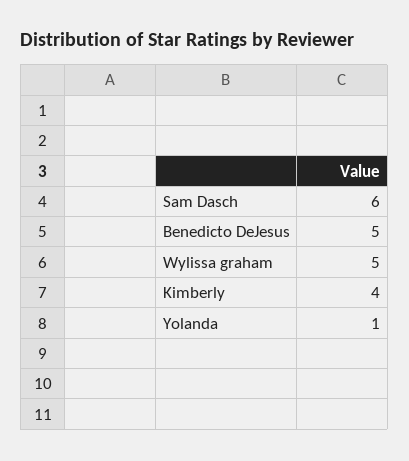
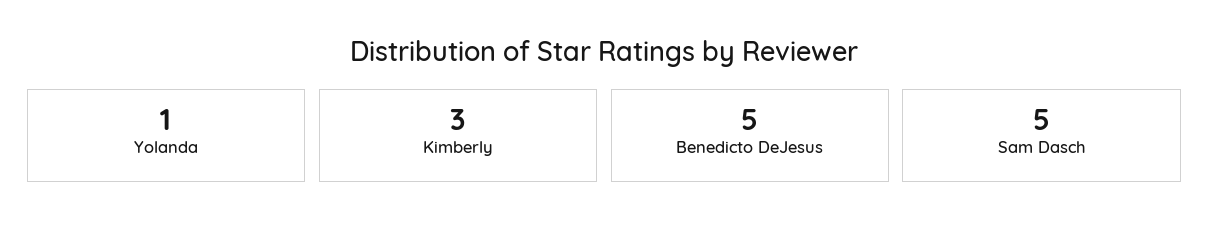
  {
-   "Sam Dasch": 6,
+   "Sam Dasch": 5,
    "Benedicto DeJesus": 5,
-   "Wylissa graham": 5,
-   "Kimberly": 4,
+   "Kimberly": 3,
    "Yolanda": 1
  }

